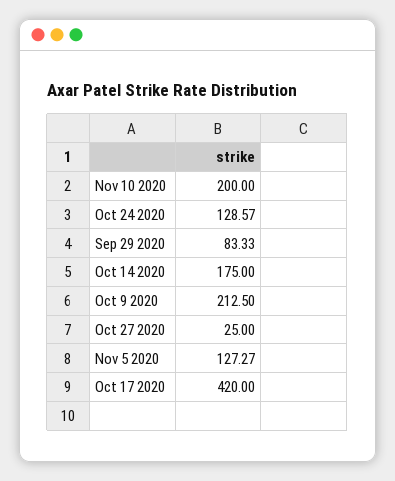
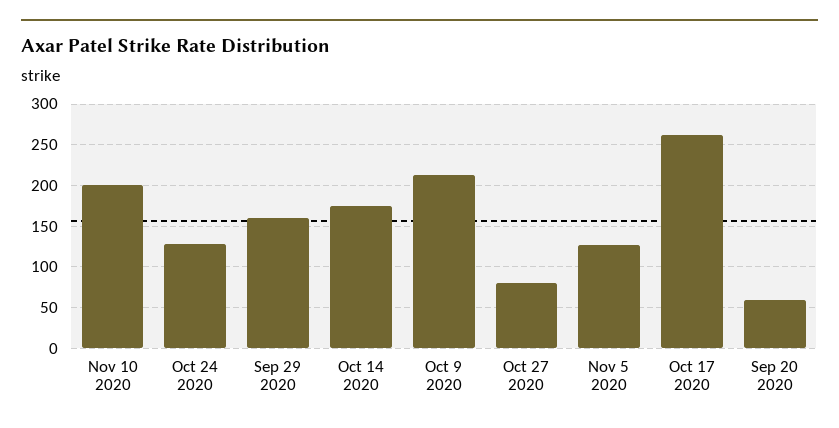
  {
    "Nov 10 2020": 200,
    "Oct 24 2020": 128.57,
-   "Sep 29 2020": 83.33,
+   "Sep 29 2020": 160,
    "Oct 14 2020": 175,
    "Oct 9 2020": 212.5,
-   "Oct 27 2020": 25,
+   "Oct 27 2020": 80,
    "Nov 5 2020": 127.27,
-   "Oct 17 2020": 420
+   "Oct 17 2020": 260,
+   "Sep 20 2020": 60
  }

